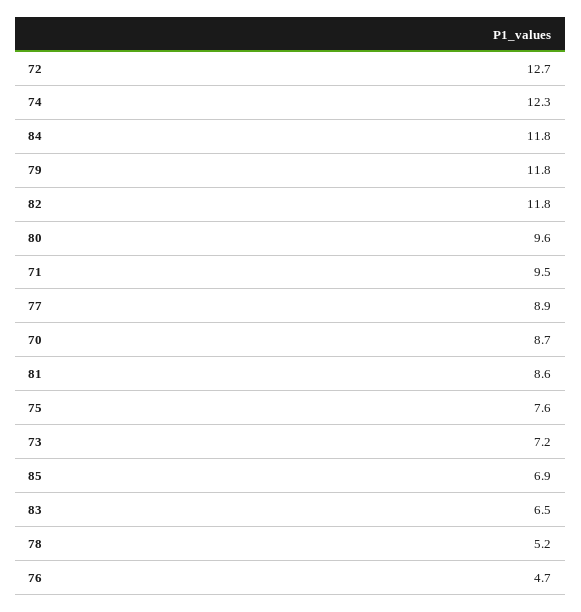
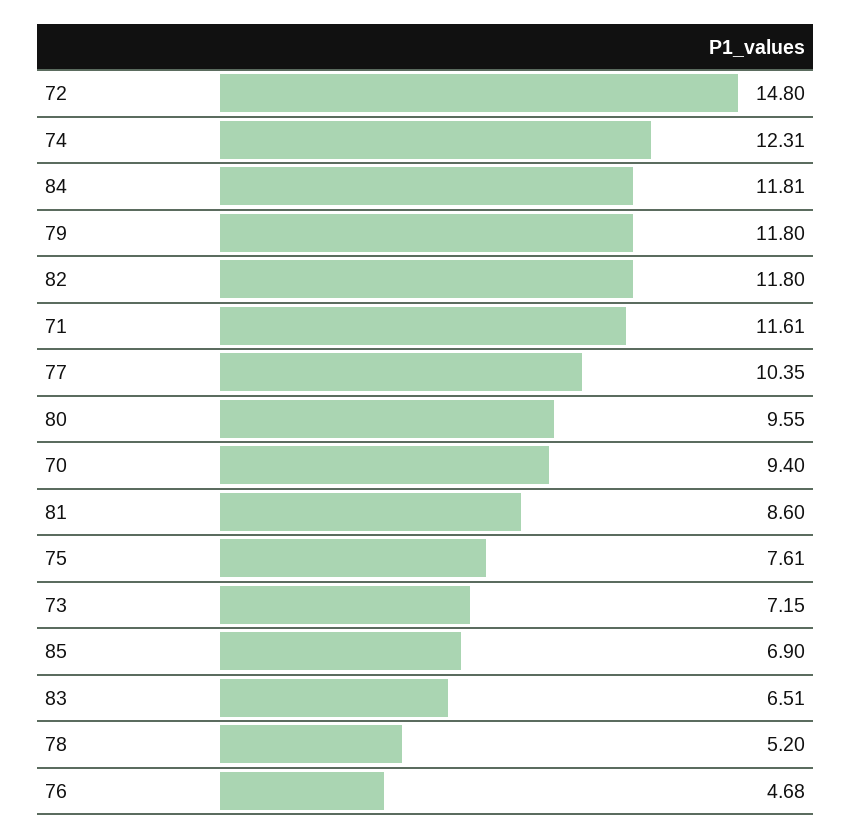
  {
-   "72": 12.7,
+   "72": 14.8,
    "74": 12.31,
    "84": 11.81,
    "79": 11.8,
    "82": 11.8,
    "80": 9.55,
-   "71": 9.5,
+   "71": 11.61,
-   "77": 8.9,
+   "77": 10.35,
-   "70": 8.7,
+   "70": 9.4,
    "81": 8.6,
    "75": 7.61,
    "73": 7.15,
    "85": 6.9,
    "83": 6.51,
    "78": 5.2,
    "76": 4.68
  }

